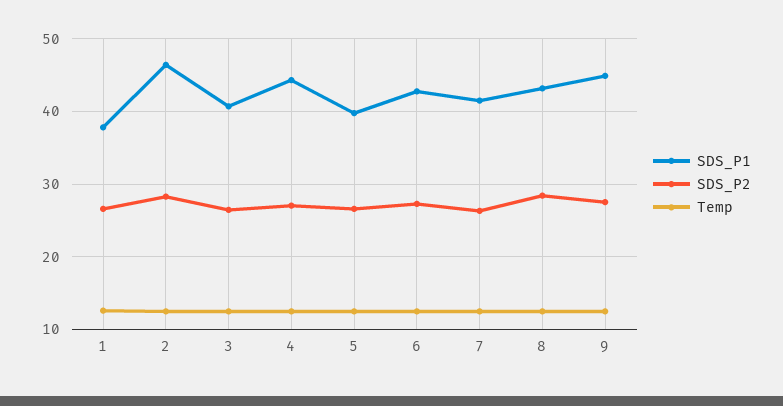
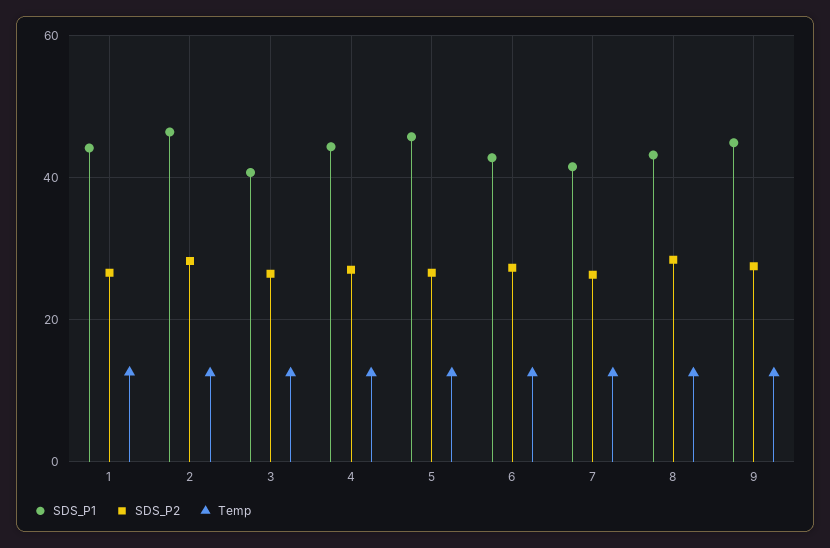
  {
    "SDS_P1": {
-     "1": 38,
+     "1": 44,
      "2": 46,
      "3": 41,
      "4": 44,
-     "5": 40,
+     "5": 46,
      "6": 43,
      "7": 42,
      "8": 43,
      "9": 45
    },
    "SDS_P2": {
      "1": 27,
      "2": 28,
      "3": 26,
      "4": 27,
      "5": 27,
      "6": 27,
      "7": 26,
      "8": 28,
      "9": 28
    },
    "Temp": {
      "1": 13,
      "2": 13,
      "3": 13,
      "4": 13,
      "5": 13,
      "6": 13,
      "7": 13,
      "8": 13,
      "9": 13
    }
  }

